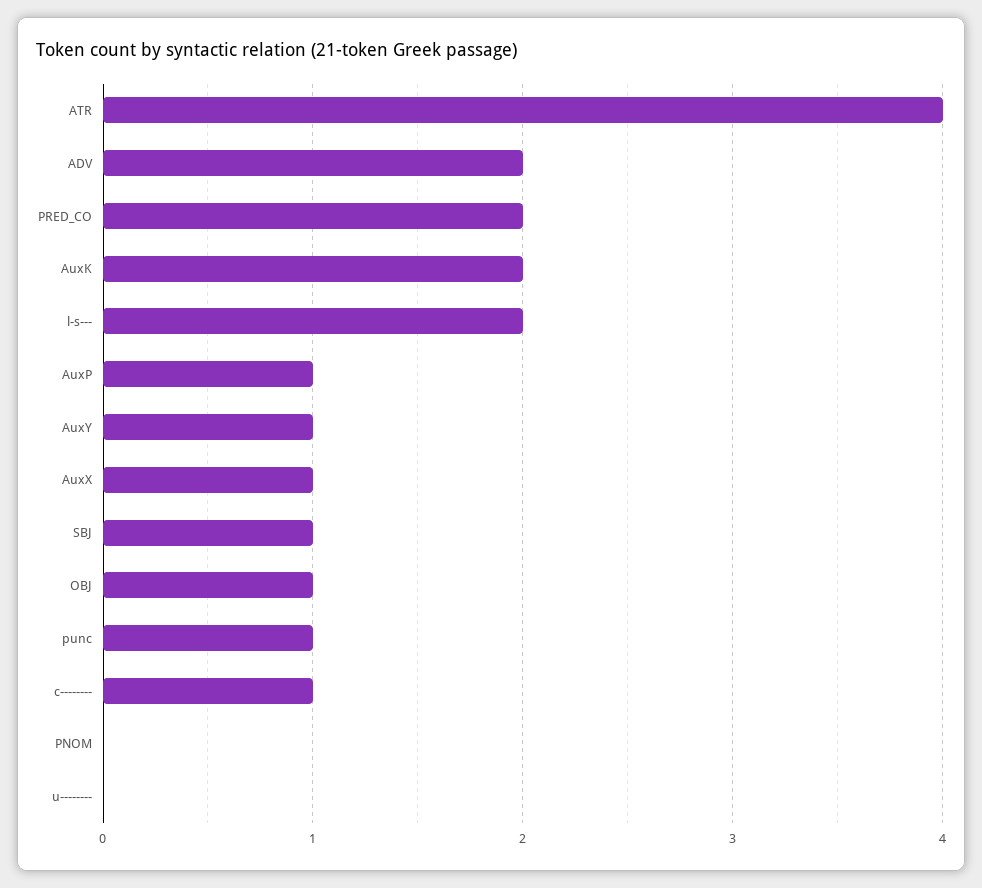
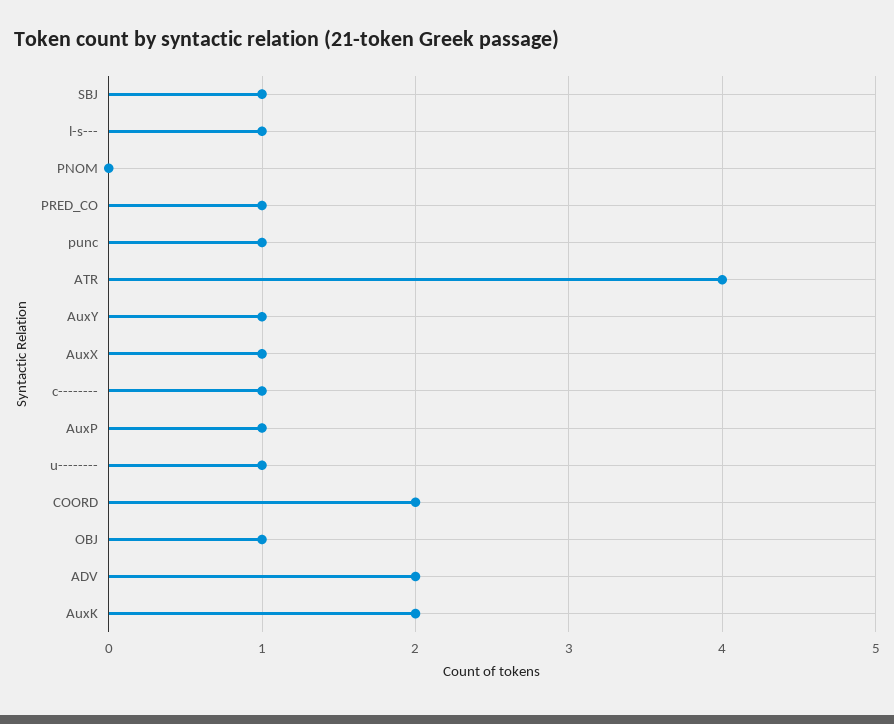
  {
    "ATR": 4,
    "ADV": 2,
-   "PRED_CO": 2,
+   "PRED_CO": 1,
    "AuxK": 2,
-   "l-s---": 2,
+   "l-s---": 1,
    "AuxP": 1,
    "AuxY": 1,
    "AuxX": 1,
    "SBJ": 1,
    "OBJ": 1,
    "punc": 1,
    "c--------": 1,
    "PNOM": 0,
-   "u--------": 0
+   "u--------": 1,
+   "COORD": 2
  }

